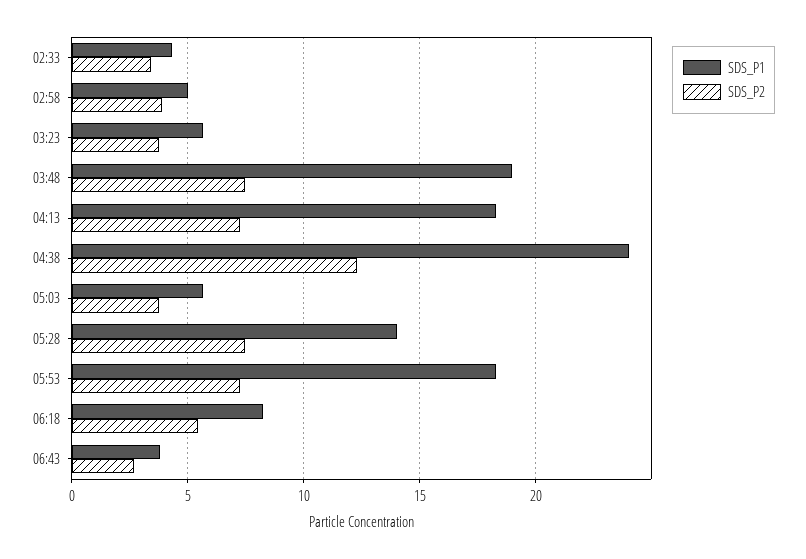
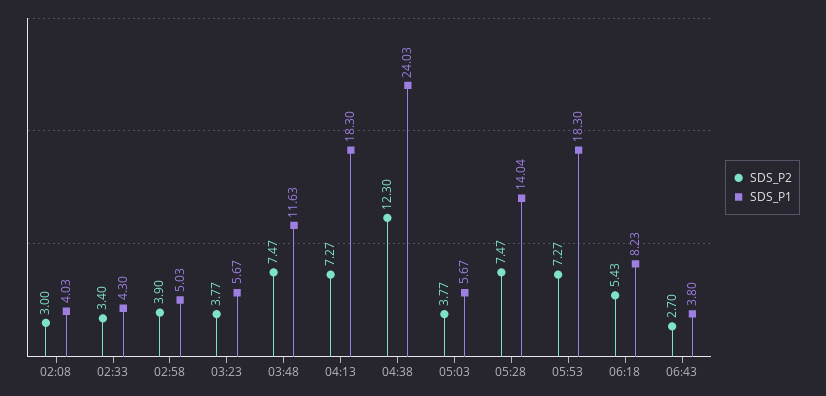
  {
    "SDS_P1": {
      "02:33": 4.3,
      "02:58": 5.03,
      "03:23": 5.67,
-     "03:48": 19,
+     "03:48": 11.63,
      "04:13": 18.3,
      "04:38": 24.03,
      "05:03": 5.67,
      "05:28": 14.04,
      "05:53": 18.3,
      "06:18": 8.23,
-     "06:43": 3.8
+     "06:43": 3.8,
+     "02:08": 4.03
    },
    "SDS_P2": {
      "02:33": 3.4,
      "02:58": 3.9,
      "03:23": 3.77,
      "03:48": 7.47,
      "04:13": 7.27,
      "04:38": 12.3,
      "05:03": 3.77,
      "05:28": 7.47,
      "05:53": 7.27,
      "06:18": 5.43,
-     "06:43": 2.7
+     "06:43": 2.7,
+     "02:08": 3
    }
  }

